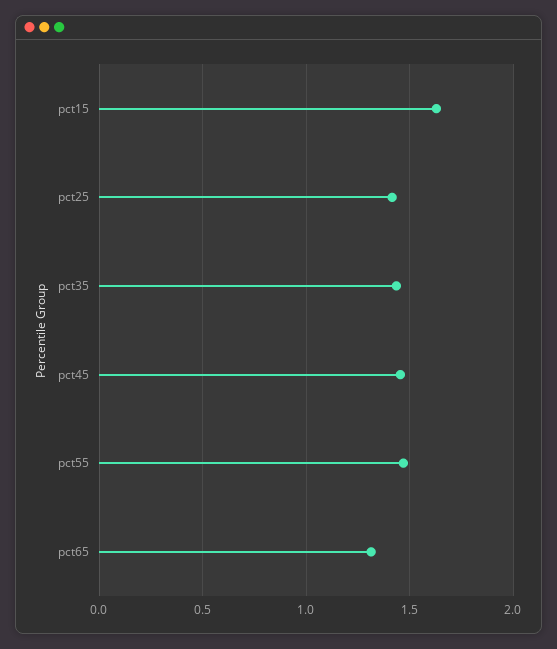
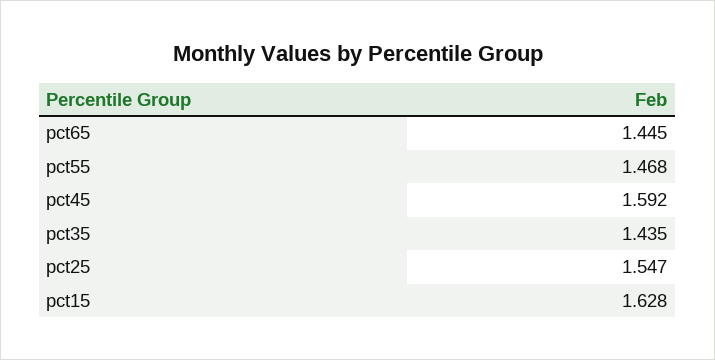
  {
    "pct15": 1.628,
-   "pct25": 1.4,
+   "pct25": 1.547,
    "pct35": 1.435,
-   "pct45": 1.45,
+   "pct45": 1.592,
    "pct55": 1.468,
-   "pct65": 1.3
+   "pct65": 1.445
  }

